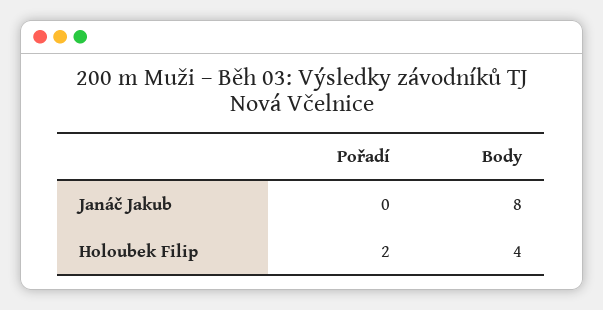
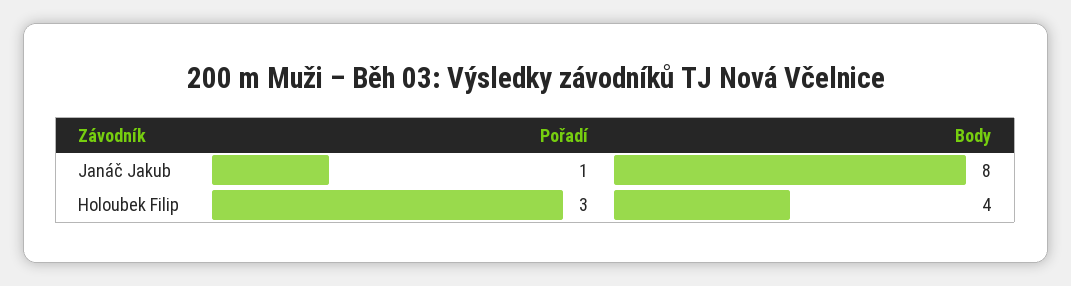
  {
    "Pořadí": {
-     "Janáč Jakub": 0,
+     "Janáč Jakub": 1,
-     "Holoubek Filip": 2
+     "Holoubek Filip": 3
    },
    "Body": {
      "Janáč Jakub": 8,
      "Holoubek Filip": 4
    }
  }

